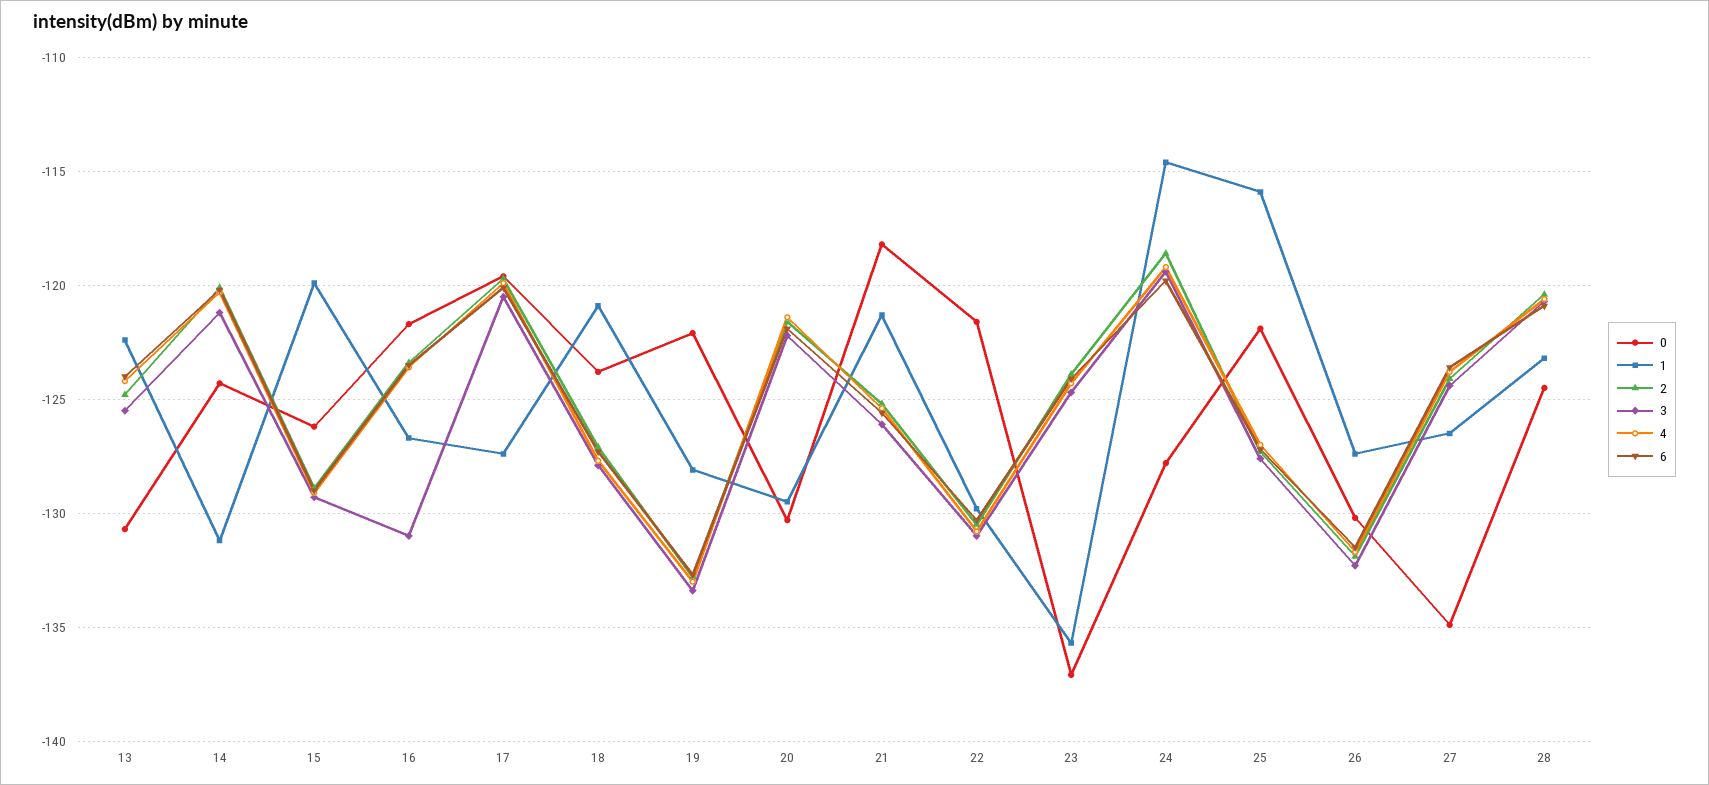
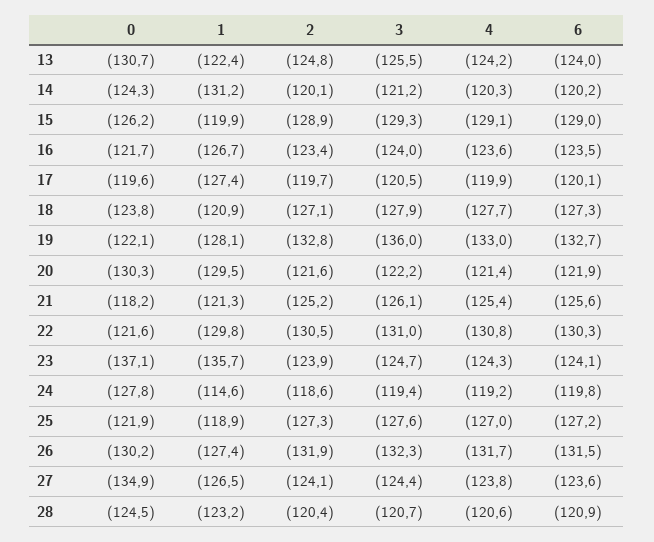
  {
    "0": {
      "13": -130.7,
      "14": -124.3,
      "15": -126.2,
      "16": -121.7,
      "17": -119.6,
      "18": -123.8,
      "19": -122.1,
      "20": -130.3,
      "21": -118.2,
      "22": -121.6,
      "23": -137.1,
      "24": -127.8,
      "25": -121.9,
      "26": -130.2,
      "27": -134.9,
      "28": -124.5
    },
    "1": {
      "13": -122.4,
      "14": -131.2,
      "15": -119.9,
      "16": -126.7,
      "17": -127.4,
      "18": -120.9,
      "19": -128.1,
      "20": -129.5,
      "21": -121.3,
      "22": -129.8,
      "23": -135.7,
      "24": -114.6,
-     "25": -116,
+     "25": -118.9,
      "26": -127.4,
      "27": -126.5,
      "28": -123.2
    },
    "2": {
      "13": -124.8,
      "14": -120.1,
      "15": -128.9,
      "16": -123.4,
      "17": -119.7,
      "18": -127.1,
      "19": -132.8,
      "20": -121.6,
      "21": -125.2,
      "22": -130.5,
      "23": -123.9,
      "24": -118.6,
      "25": -127.3,
      "26": -131.9,
      "27": -124.1,
      "28": -120.4
    },
    "3": {
      "13": -125.5,
      "14": -121.2,
      "15": -129.3,
-     "16": -131,
+     "16": -124,
      "17": -120.5,
      "18": -127.9,
-     "19": -133.5,
+     "19": -136,
      "20": -122.2,
      "21": -126.1,
      "22": -131,
      "23": -124.7,
      "24": -119.4,
      "25": -127.6,
      "26": -132.3,
      "27": -124.4,
      "28": -120.7
    },
    "4": {
      "13": -124.2,
      "14": -120.3,
      "15": -129.1,
      "16": -123.6,
      "17": -119.9,
      "18": -127.7,
      "19": -133,
      "20": -121.4,
      "21": -125.4,
      "22": -130.8,
      "23": -124.3,
      "24": -119.2,
      "25": -127,
      "26": -131.7,
      "27": -123.8,
      "28": -120.6
    },
    "6": {
      "13": -124,
      "14": -120.2,
      "15": -129,
      "16": -123.5,
      "17": -120.1,
      "18": -127.3,
      "19": -132.7,
      "20": -121.9,
      "21": -125.6,
      "22": -130.3,
      "23": -124.1,
      "24": -119.8,
      "25": -127.2,
      "26": -131.5,
      "27": -123.6,
      "28": -120.9
    }
  }

